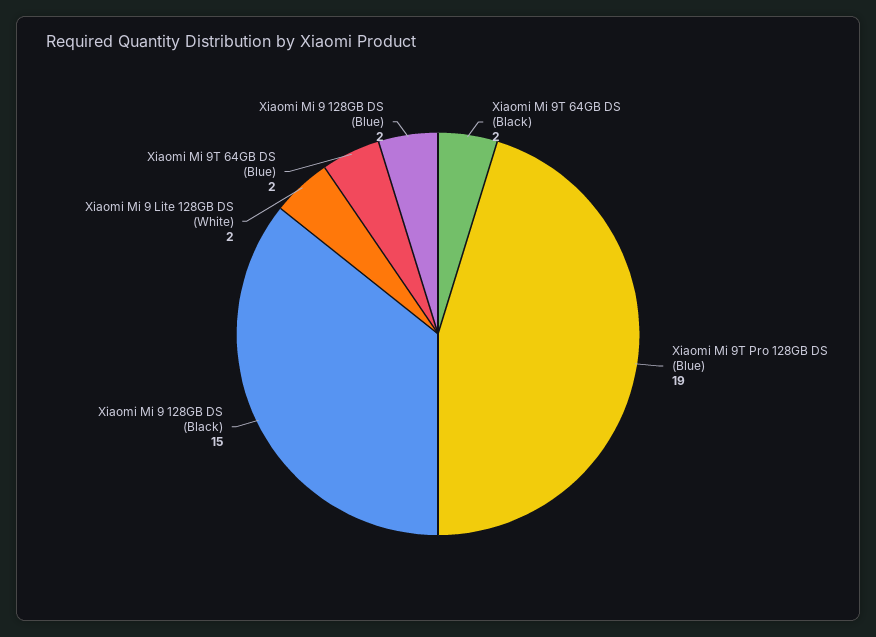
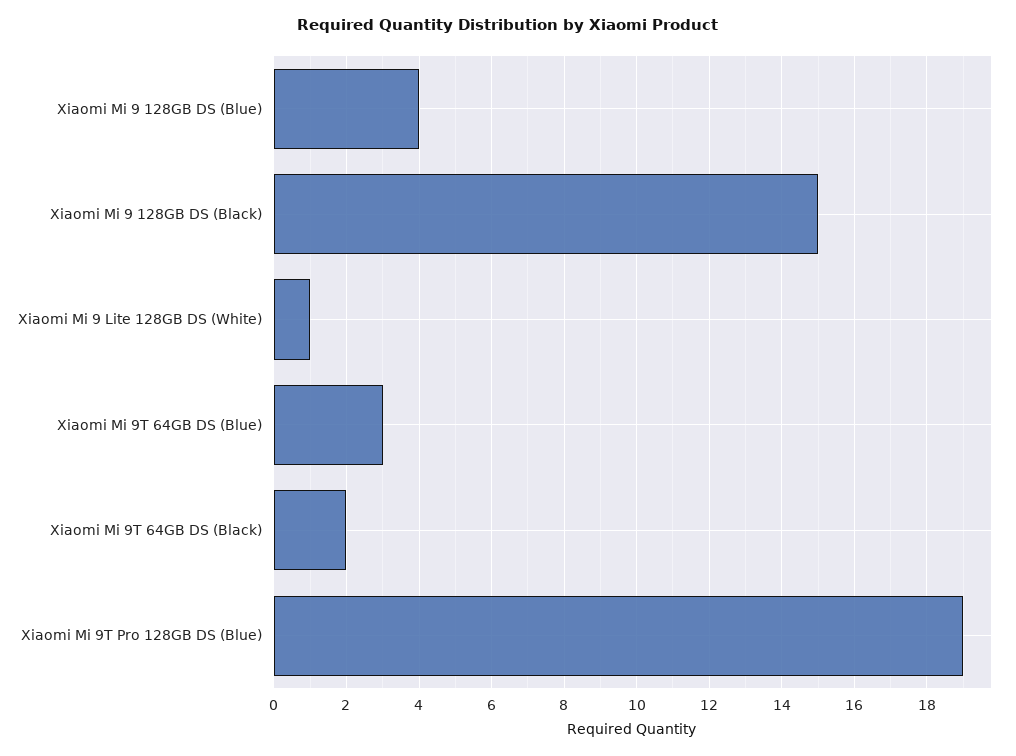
  {
    "Xiaomi Mi 9T 64GB DS (Black)": 2,
    "Xiaomi Mi 9T Pro 128GB DS (Blue)": 19,
    "Xiaomi Mi 9 128GB DS (Black)": 15,
-   "Xiaomi Mi 9 Lite 128GB DS (White)": 2,
+   "Xiaomi Mi 9 Lite 128GB DS (White)": 1,
-   "Xiaomi Mi 9T 64GB DS (Blue)": 2,
+   "Xiaomi Mi 9T 64GB DS (Blue)": 3,
-   "Xiaomi Mi 9 128GB DS (Blue)": 2
+   "Xiaomi Mi 9 128GB DS (Blue)": 4
  }

